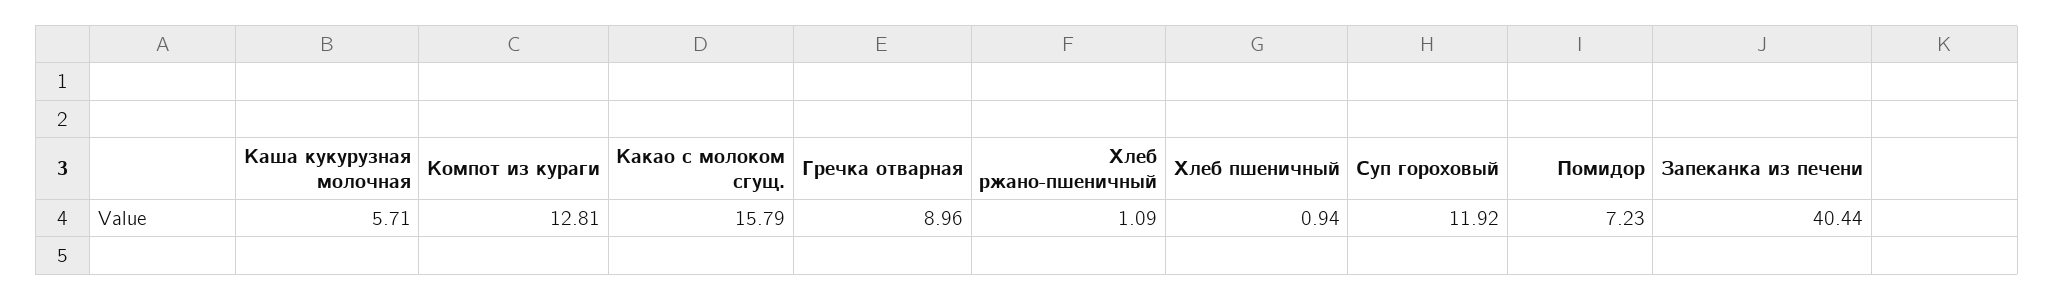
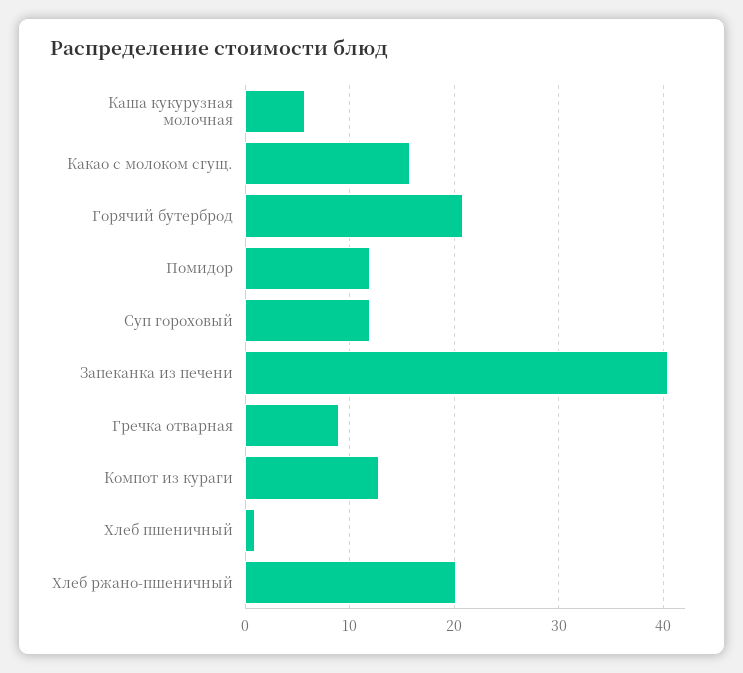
  {
    "Каша кукурузная молочная": 5.71,
    "Компот из кураги": 12.81,
    "Какао с молоком сгущ.": 15.79,
    "Гречка отварная": 8.96,
-   "Хлеб ржано-пшеничный": 1.09,
+   "Хлеб ржано-пшеничный": 20,
    "Хлеб пшеничный": 0.94,
    "Суп гороховый": 11.92,
-   "Помидор": 7.23,
+   "Помидор": 12,
-   "Запеканка из печени": 40.44
+   "Запеканка из печени": 40.44,
+   "Горячий бутерброд": 21
  }

